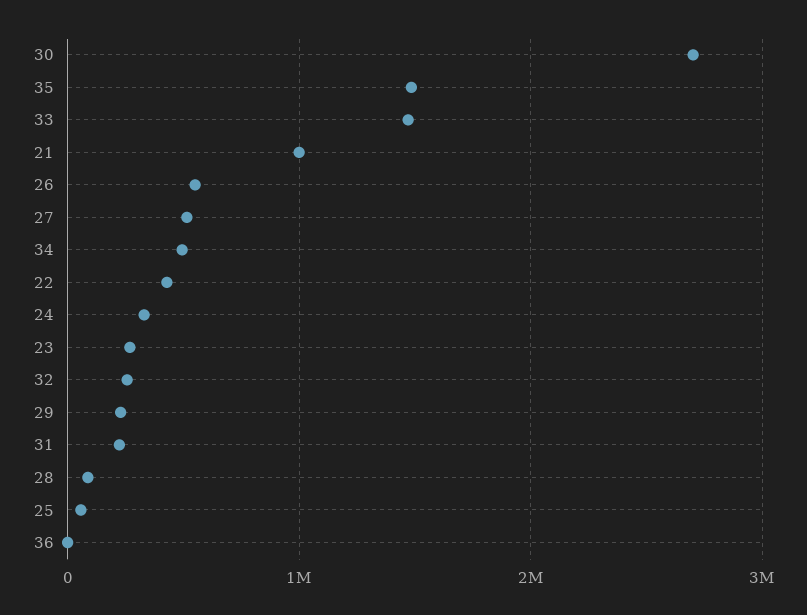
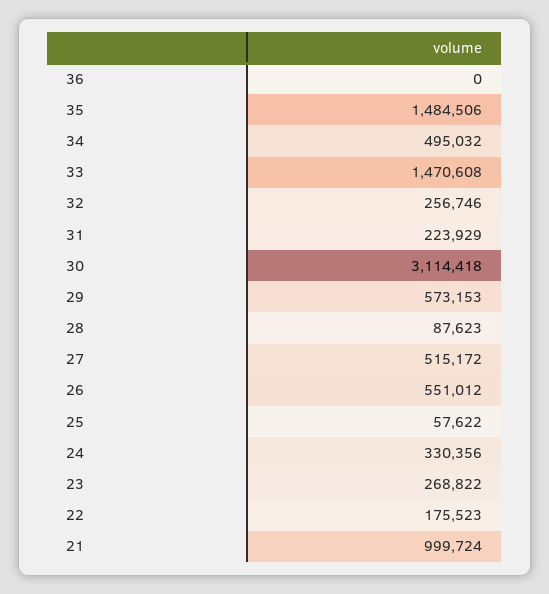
  {
-   "30": 2700000,
+   "30": 3114418,
    "35": 1484506,
    "33": 1470608,
    "21": 999724,
    "26": 551012,
    "27": 515172,
    "34": 495032,
-   "22": 400000,
+   "22": 175523,
    "24": 330356,
    "23": 268822,
    "32": 256746,
-   "29": 200000,
+   "29": 573153,
    "31": 223929,
    "28": 87623,
    "25": 57622,
    "36": 0
  }

